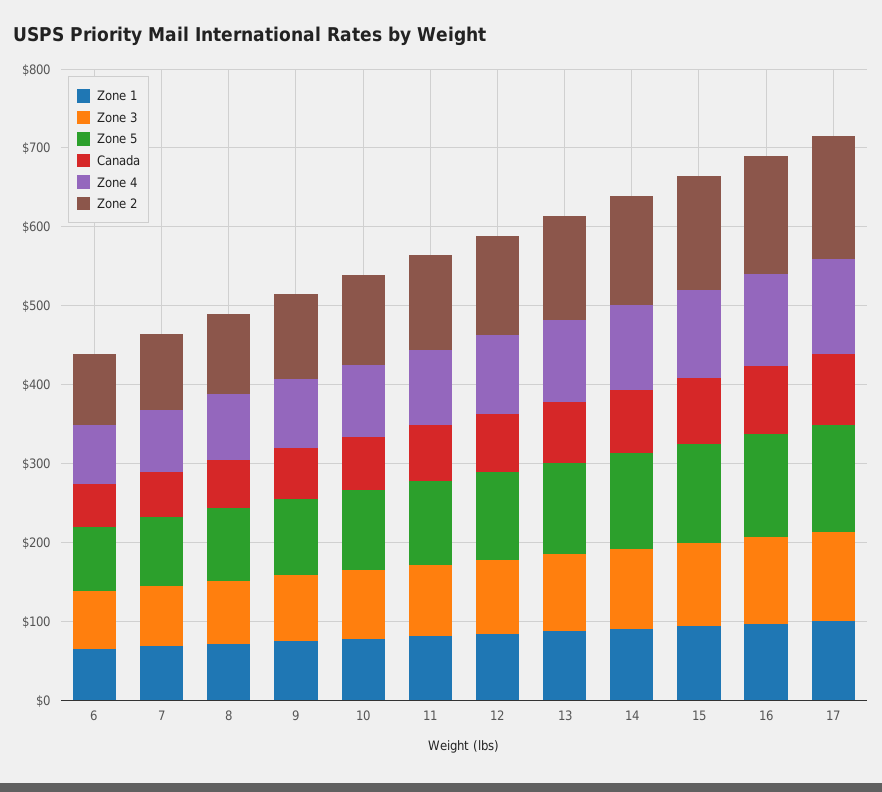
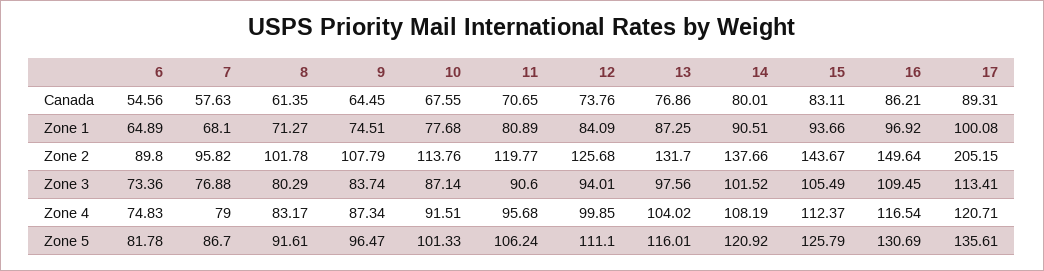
  {
    "Zone 1": {
      "6": 64.89,
      "7": 68.1,
      "8": 71.27,
      "9": 74.51,
      "10": 77.68,
      "11": 80.89,
      "12": 84.09,
      "13": 87.25,
      "14": 90.51,
      "15": 93.66,
      "16": 96.92,
      "17": 100.08
    },
    "Zone 3": {
      "6": 73.36,
      "7": 76.88,
      "8": 80.29,
      "9": 83.74,
      "10": 87.14,
      "11": 90.6,
      "12": 94.01,
      "13": 97.56,
      "14": 101.52,
      "15": 105.49,
      "16": 109.45,
      "17": 113.41
    },
    "Zone 5": {
      "6": 81.78,
      "7": 86.7,
      "8": 91.61,
      "9": 96.47,
      "10": 101.33,
      "11": 106.24,
      "12": 111.1,
      "13": 116.01,
      "14": 120.92,
      "15": 125.79,
      "16": 130.69,
      "17": 135.61
    },
    "Canada": {
      "6": 54.56,
      "7": 57.63,
      "8": 61.35,
      "9": 64.45,
      "10": 67.55,
      "11": 70.65,
      "12": 73.76,
      "13": 76.86,
      "14": 80.01,
      "15": 83.11,
      "16": 86.21,
      "17": 89.31
    },
    "Zone 4": {
      "6": 74.83,
      "7": 79,
      "8": 83.17,
      "9": 87.34,
      "10": 91.51,
      "11": 95.68,
      "12": 99.85,
      "13": 104.02,
      "14": 108.19,
      "15": 112.37,
      "16": 116.54,
      "17": 120.71
    },
    "Zone 2": {
      "6": 89.8,
      "7": 95.82,
      "8": 101.78,
      "9": 107.79,
      "10": 113.76,
      "11": 119.77,
      "12": 125.68,
      "13": 131.7,
      "14": 137.66,
      "15": 143.67,
      "16": 149.64,
-     "17": 160
+     "17": 205.15
    }
  }

